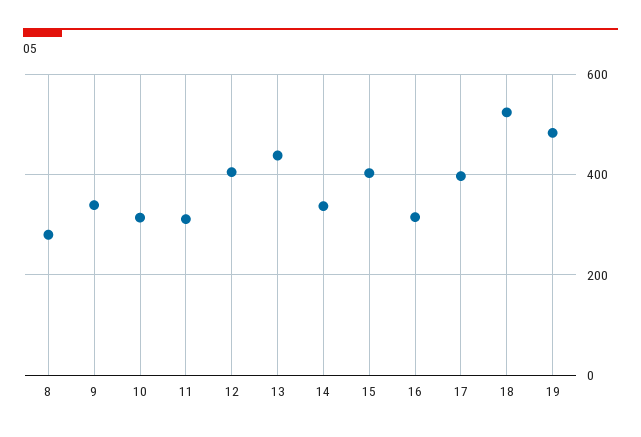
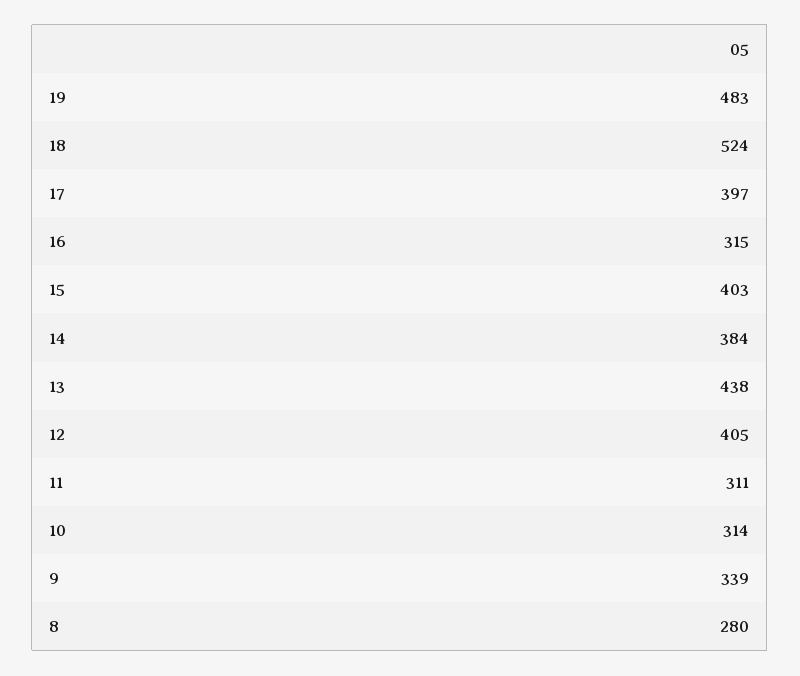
  {
    "8": 280,
    "9": 339,
    "10": 314,
    "11": 311,
    "12": 405,
    "13": 438,
-   "14": 340,
+   "14": 384,
    "15": 403,
    "16": 315,
    "17": 397,
    "18": 524,
    "19": 483
  }

